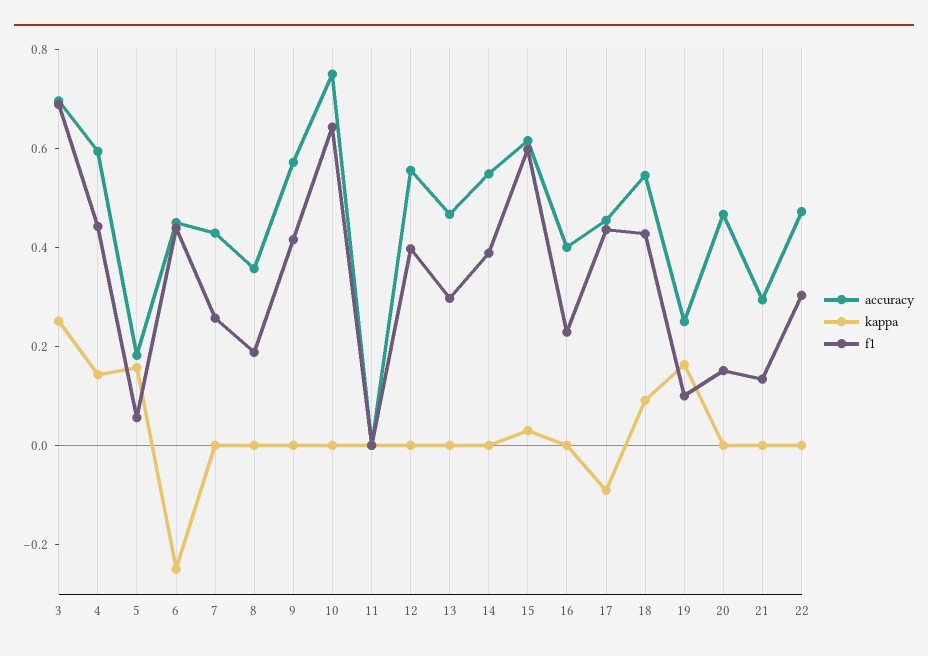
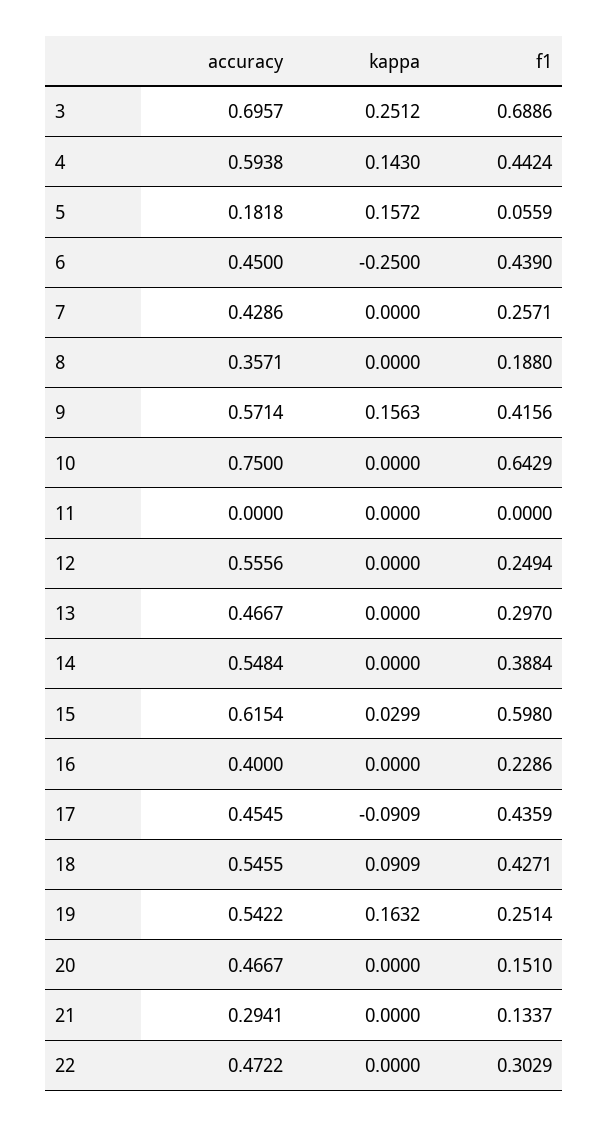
  {
    "accuracy": {
      "3": 0.6957,
      "4": 0.5938,
      "5": 0.1818,
      "6": 0.45,
      "7": 0.4286,
      "8": 0.3571,
      "9": 0.5714,
      "10": 0.75,
      "11": 0,
      "12": 0.5556,
      "13": 0.4667,
      "14": 0.5484,
      "15": 0.6154,
      "16": 0.4,
      "17": 0.4545,
      "18": 0.5455,
-     "19": 0.25,
+     "19": 0.5422,
      "20": 0.4667,
      "21": 0.2941,
      "22": 0.4722
    },
    "kappa": {
      "3": 0.2512,
      "4": 0.143,
      "5": 0.1572,
      "6": -0.25,
      "7": 0,
      "8": 0,
-     "9": 0,
+     "9": 0.1563,
      "10": 0,
      "11": 0,
      "12": 0,
      "13": 0,
      "14": 0,
      "15": 0.0299,
      "16": 0,
      "17": -0.0909,
      "18": 0.0909,
      "19": 0.1632,
      "20": 0,
      "21": 0,
      "22": 0
    },
    "f1": {
      "3": 0.6886,
      "4": 0.4424,
      "5": 0.0559,
      "6": 0.439,
      "7": 0.2571,
      "8": 0.188,
      "9": 0.4156,
      "10": 0.6429,
      "11": 0,
-     "12": 0.4,
+     "12": 0.2494,
      "13": 0.297,
      "14": 0.3884,
      "15": 0.598,
      "16": 0.2286,
      "17": 0.4359,
      "18": 0.4271,
-     "19": 0.1,
+     "19": 0.2514,
      "20": 0.151,
      "21": 0.1337,
      "22": 0.3029
    }
  }

